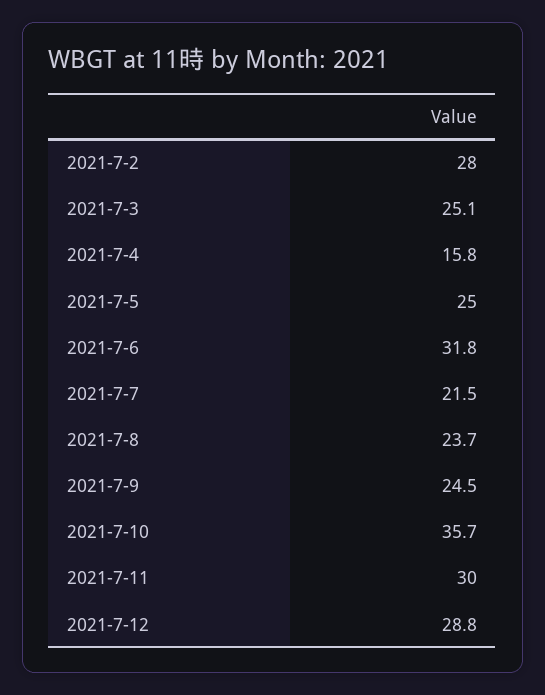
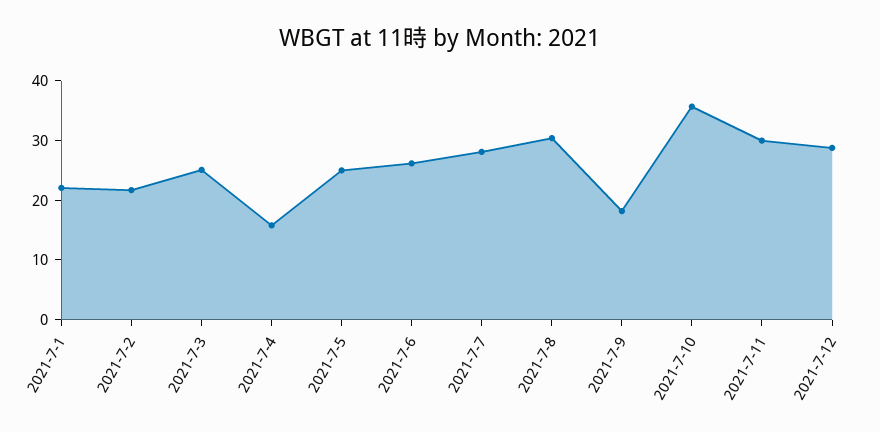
  {
-   "2021-7-2": 28,
+   "2021-7-2": 22,
    "2021-7-3": 25.1,
    "2021-7-4": 15.8,
    "2021-7-5": 25,
-   "2021-7-6": 31.8,
+   "2021-7-6": 26,
-   "2021-7-7": 21.5,
+   "2021-7-7": 28,
-   "2021-7-8": 23.7,
+   "2021-7-8": 30,
-   "2021-7-9": 24.5,
+   "2021-7-9": 18,
    "2021-7-10": 35.7,
    "2021-7-11": 30,
-   "2021-7-12": 28.8
+   "2021-7-12": 28.8,
+   "2021-7-1": 22
  }

